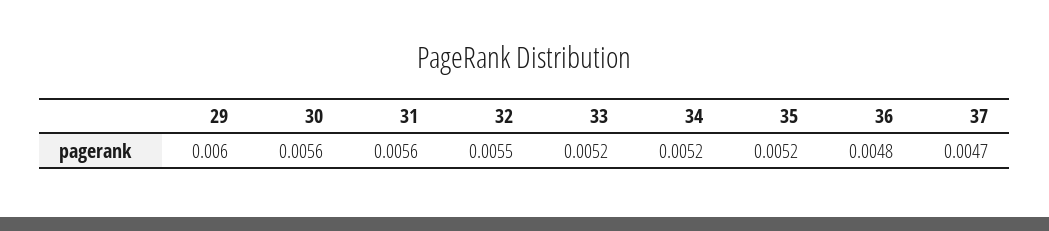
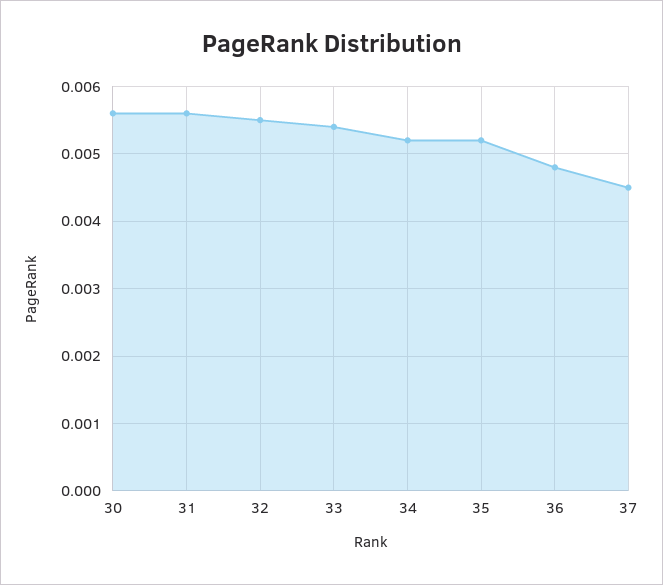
  {
-   "29": 0.006,
    "30": 0.0056,
    "31": 0.0056,
    "32": 0.0055,
-   "33": 0.0052,
+   "33": 0.0054,
    "34": 0.0052,
    "35": 0.0052,
    "36": 0.0048,
-   "37": 0.0047
+   "37": 0.0045
  }

